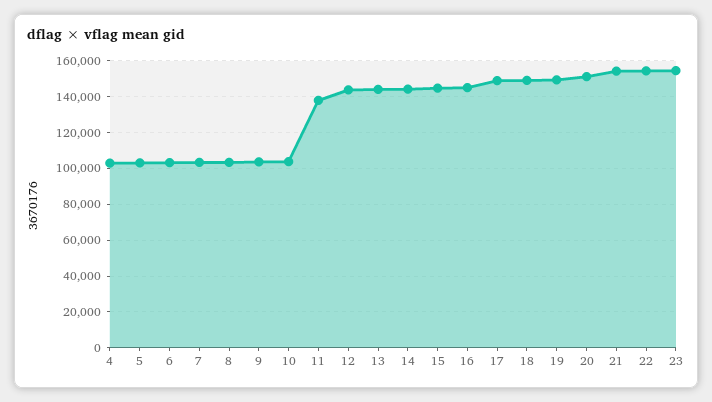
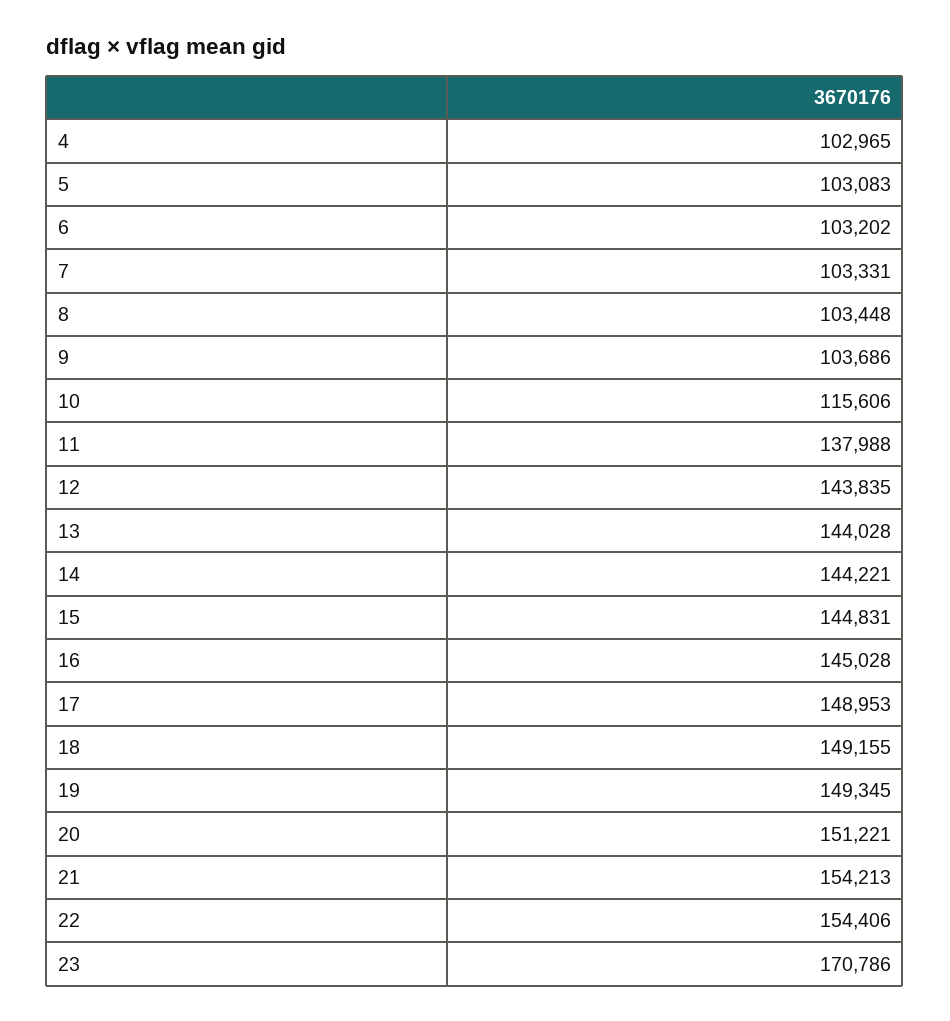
  {
    "4": 102965,
    "5": 103083,
    "6": 103202,
    "7": 103331,
    "8": 103448,
    "9": 103686,
-   "10": 105000,
+   "10": 115606,
    "11": 137988,
    "12": 143835,
    "13": 144028,
    "14": 144221,
    "15": 144831,
    "16": 145028,
    "17": 148953,
    "18": 149155,
    "19": 149345,
    "20": 151221,
    "21": 154213,
    "22": 154406,
-   "23": 155000
+   "23": 170786
  }

